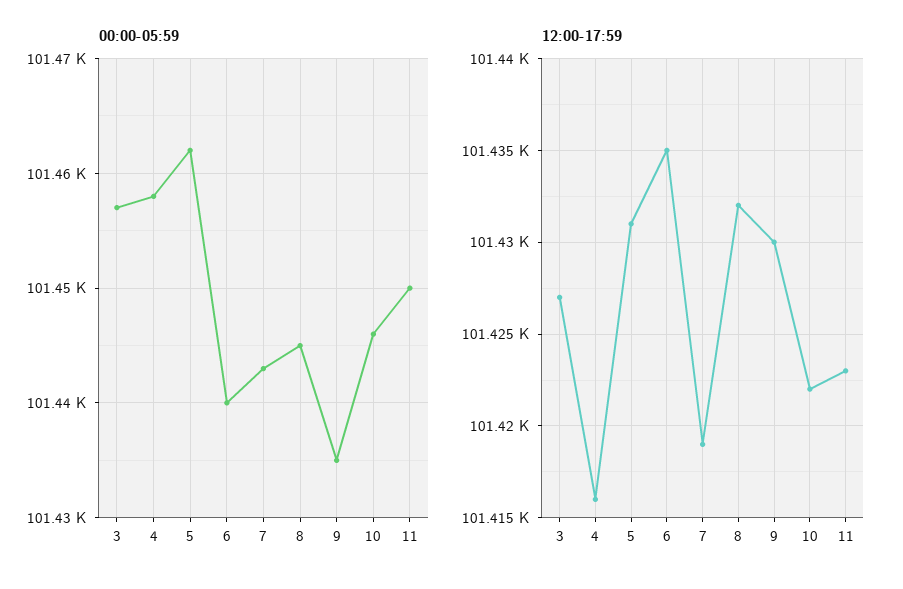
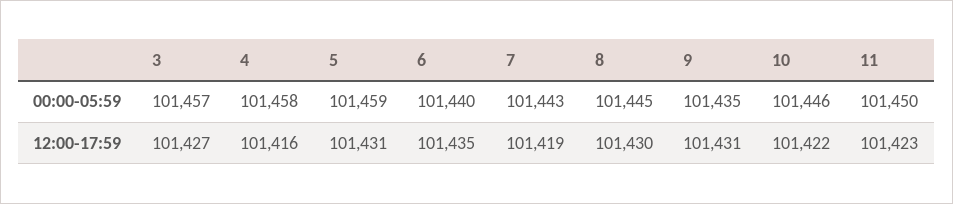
  {
    "00:00-05:59": {
      "3": 101457,
      "4": 101458,
-     "5": 101462,
+     "5": 101459,
      "6": 101440,
      "7": 101443,
      "8": 101445,
      "9": 101435,
      "10": 101446,
      "11": 101450
    },
    "12:00-17:59": {
      "3": 101427,
      "4": 101416,
      "5": 101431,
      "6": 101435,
      "7": 101419,
-     "8": 101432,
+     "8": 101430,
-     "9": 101430,
+     "9": 101431,
      "10": 101422,
      "11": 101423
    }
  }

